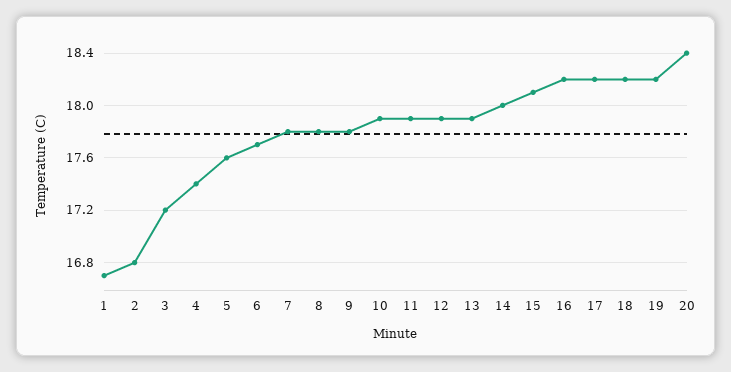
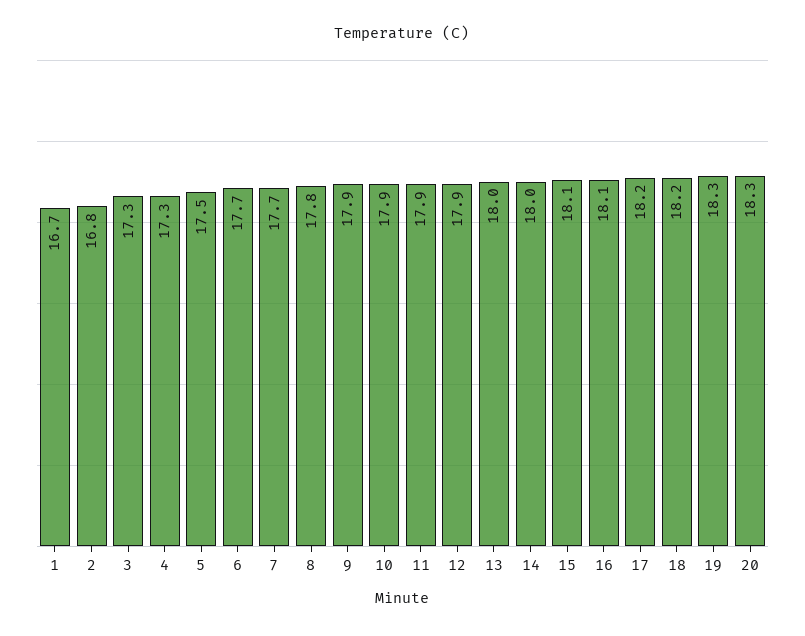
  {
    "1": 16.7,
    "2": 16.8,
-   "3": 17.2,
+   "3": 17.3,
-   "4": 17.4,
+   "4": 17.3,
-   "5": 17.6,
+   "5": 17.5,
    "6": 17.7,
-   "7": 17.8,
+   "7": 17.7,
    "8": 17.8,
-   "9": 17.8,
+   "9": 17.9,
    "10": 17.9,
    "11": 17.9,
    "12": 17.9,
-   "13": 17.9,
+   "13": 18,
    "14": 18,
    "15": 18.1,
-   "16": 18.2,
+   "16": 18.1,
    "17": 18.2,
    "18": 18.2,
-   "19": 18.2,
+   "19": 18.3,
-   "20": 18.4
+   "20": 18.3
  }

